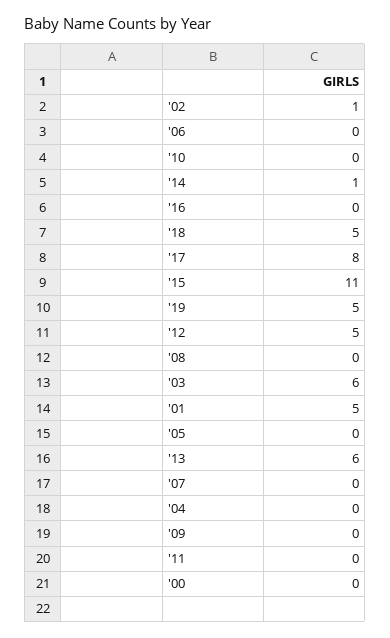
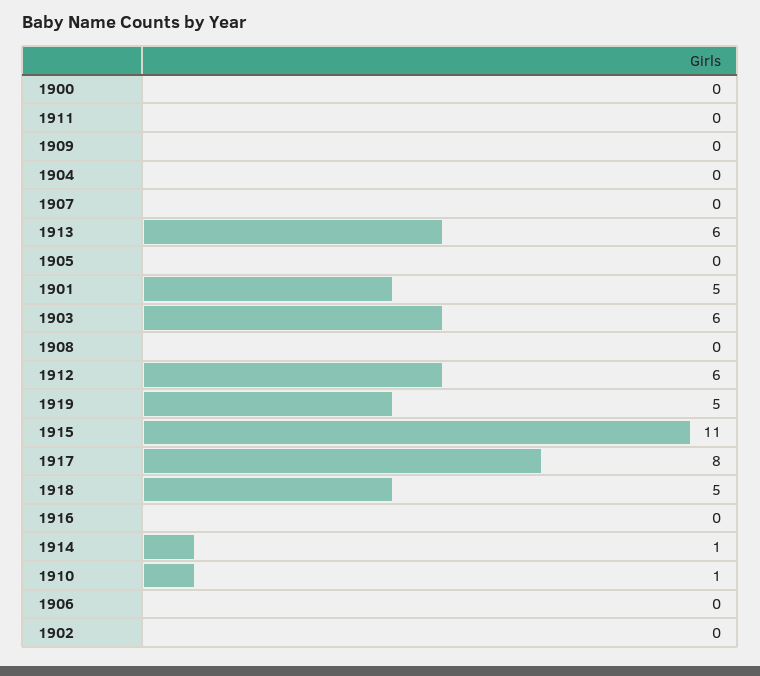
  {
-   "'02": 1,
+   "'02": 0,
    "'06": 0,
-   "'10": 0,
+   "'10": 1,
    "'14": 1,
    "'16": 0,
    "'18": 5,
    "'17": 8,
    "'15": 11,
    "'19": 5,
-   "'12": 5,
+   "'12": 6,
    "'08": 0,
    "'03": 6,
    "'01": 5,
    "'05": 0,
    "'13": 6,
    "'07": 0,
    "'04": 0,
    "'09": 0,
    "'11": 0,
    "'00": 0
  }

